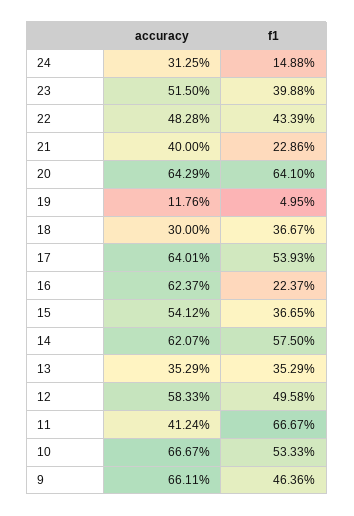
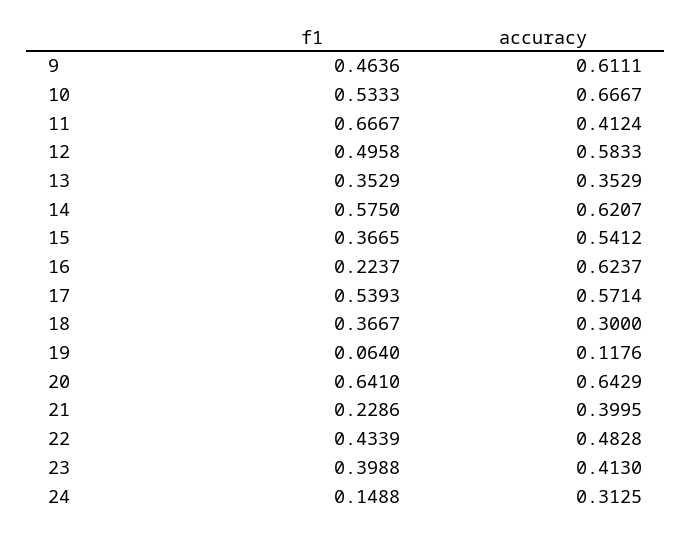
  {
    "accuracy": {
      "24": 0.3125,
-     "23": 0.515,
+     "23": 0.413,
      "22": 0.4828,
-     "21": 0.4,
+     "21": 0.3995,
      "20": 0.6429,
      "19": 0.1176,
      "18": 0.3,
-     "17": 0.6401,
+     "17": 0.5714,
      "16": 0.6237,
      "15": 0.5412,
      "14": 0.6207,
      "13": 0.3529,
      "12": 0.5833,
      "11": 0.4124,
      "10": 0.6667,
-     "9": 0.6611
+     "9": 0.6111
    },
    "f1": {
      "24": 0.1488,
      "23": 0.3988,
      "22": 0.4339,
      "21": 0.2286,
      "20": 0.641,
-     "19": 0.0495,
+     "19": 0.064,
      "18": 0.3667,
      "17": 0.5393,
      "16": 0.2237,
      "15": 0.3665,
      "14": 0.575,
      "13": 0.3529,
      "12": 0.4958,
      "11": 0.6667,
      "10": 0.5333,
      "9": 0.4636
    }
  }

